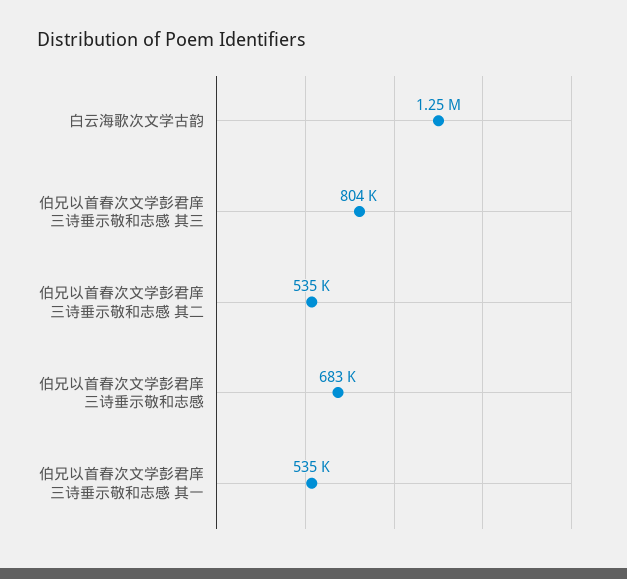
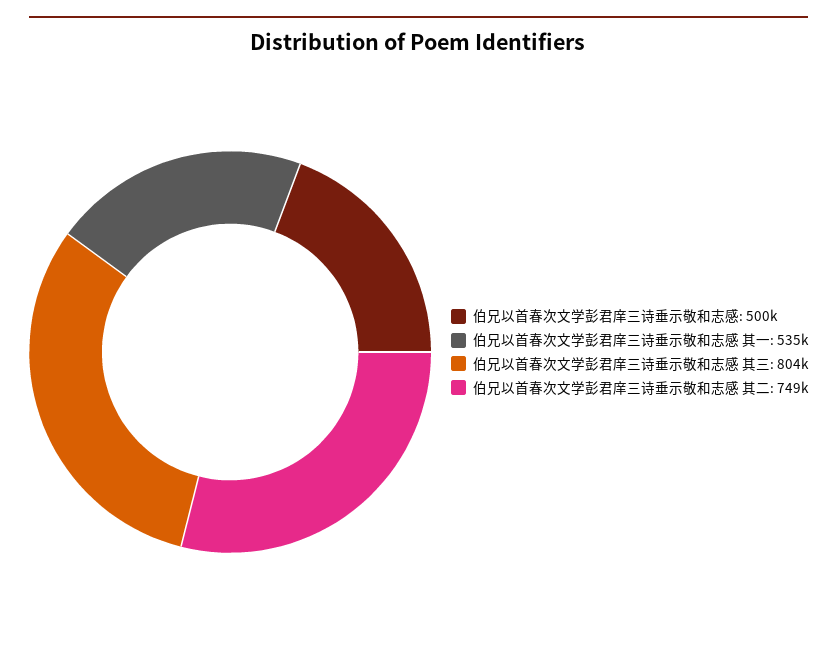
  {
-   "白云海歌次文学古韵": 1250000,
    "伯兄以首春次文学彭君庠三诗垂示敬和志感 其三": 804000,
-   "伯兄以首春次文学彭君庠三诗垂示敬和志感 其二": 535000,
+   "伯兄以首春次文学彭君庠三诗垂示敬和志感 其二": 749000,
-   "伯兄以首春次文学彭君庠三诗垂示敬和志感": 683000,
+   "伯兄以首春次文学彭君庠三诗垂示敬和志感": 500000,
    "伯兄以首春次文学彭君庠三诗垂示敬和志感 其一": 535000
  }

